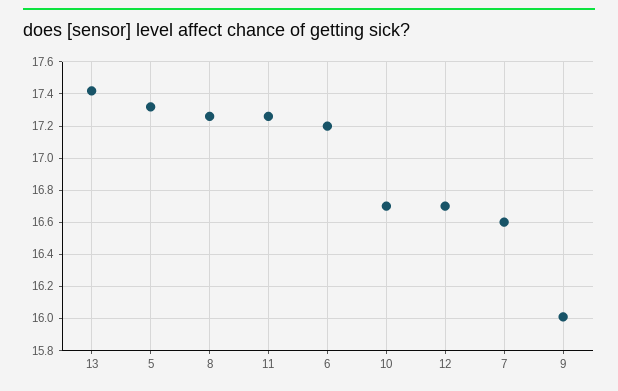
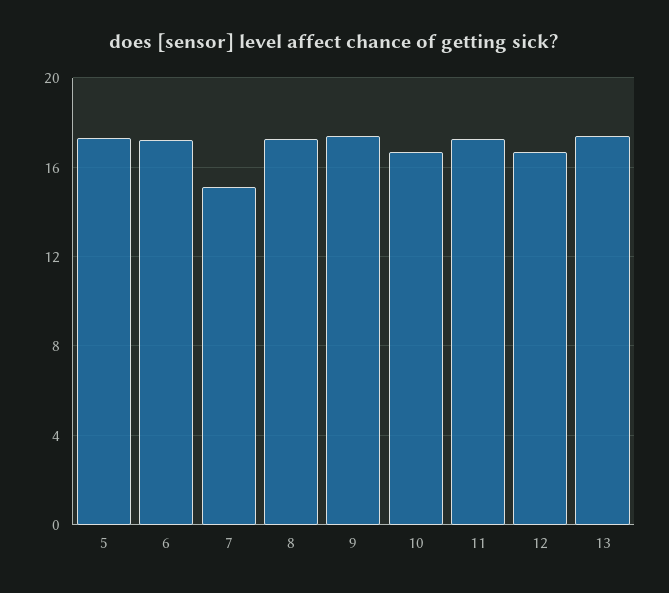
  {
    "13": 17.4,
    "5": 17.3,
    "8": 17.25,
    "11": 17.25,
    "6": 17.2,
    "10": 16.7,
    "12": 16.7,
-   "7": 16.6,
+   "7": 15,
-   "9": 16
+   "9": 17.5
  }

